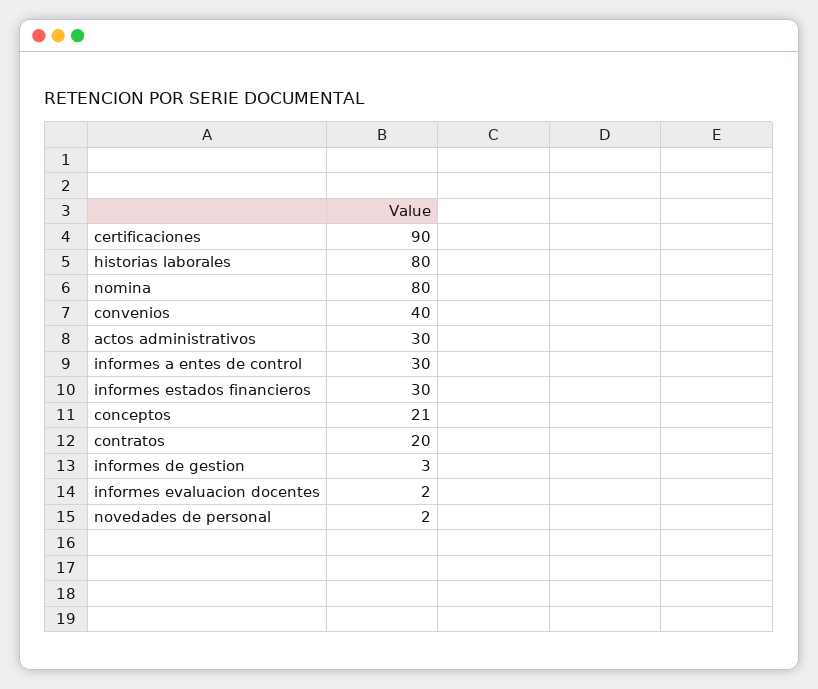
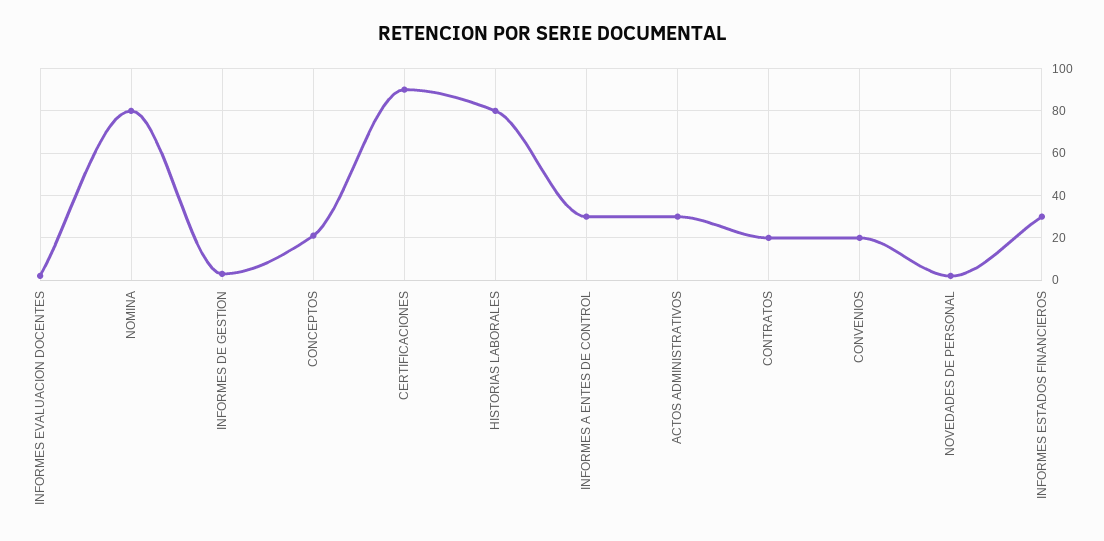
  {
    "certificaciones": 90,
    "historias laborales": 80,
    "nomina": 80,
-   "convenios": 40,
+   "convenios": 20,
    "actos administrativos": 30,
    "informes a entes de control": 30,
    "informes estados financieros": 30,
    "conceptos": 21,
    "contratos": 20,
    "informes de gestion": 3,
    "informes evaluacion docentes": 2,
    "novedades de personal": 2
  }

